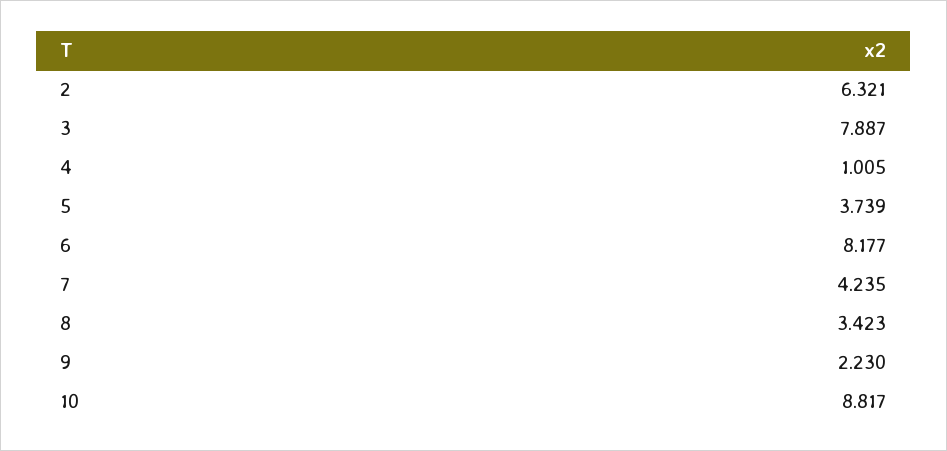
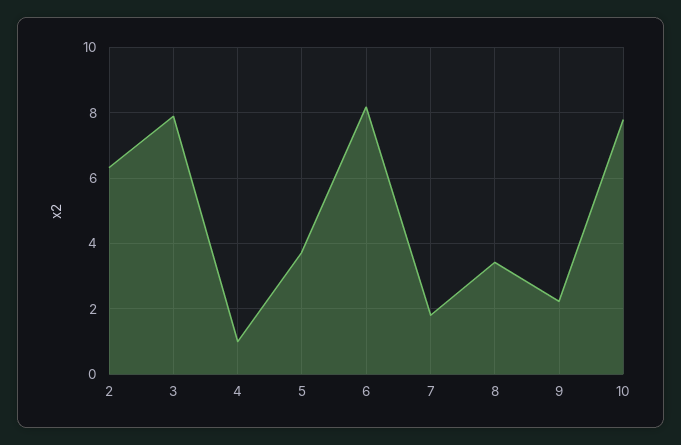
  {
    "2": 6.321,
    "3": 7.887,
    "4": 1.005,
    "5": 3.739,
    "6": 8.177,
-   "7": 4.235,
+   "7": 1.8,
    "8": 3.423,
    "9": 2.23,
-   "10": 8.817
+   "10": 7.8
  }

